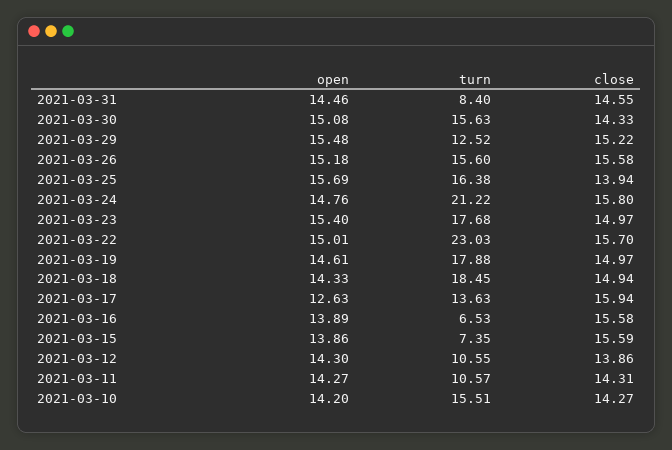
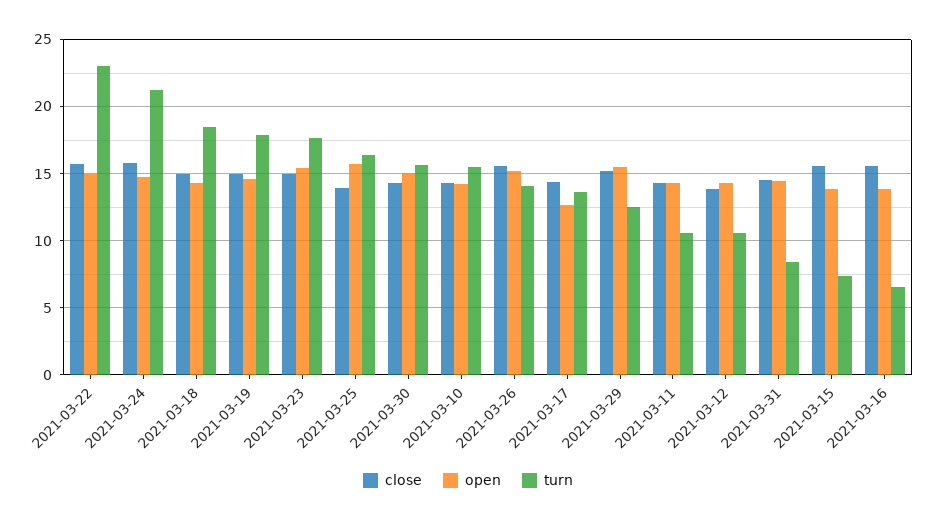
  {
    "open": {
      "2021-03-31": 14.46,
      "2021-03-30": 15.08,
      "2021-03-29": 15.48,
      "2021-03-26": 15.18,
      "2021-03-25": 15.69,
      "2021-03-24": 14.76,
      "2021-03-23": 15.4,
      "2021-03-22": 15.01,
      "2021-03-19": 14.61,
      "2021-03-18": 14.33,
      "2021-03-17": 12.63,
      "2021-03-16": 13.89,
      "2021-03-15": 13.86,
      "2021-03-12": 14.3,
      "2021-03-11": 14.27,
      "2021-03-10": 14.2
    },
    "turn": {
      "2021-03-31": 8.4,
      "2021-03-30": 15.63,
      "2021-03-29": 12.52,
-     "2021-03-26": 15.6,
+     "2021-03-26": 14,
      "2021-03-25": 16.38,
      "2021-03-24": 21.22,
      "2021-03-23": 17.68,
      "2021-03-22": 23.03,
      "2021-03-19": 17.88,
      "2021-03-18": 18.45,
      "2021-03-17": 13.63,
      "2021-03-16": 6.53,
      "2021-03-15": 7.35,
      "2021-03-12": 10.55,
      "2021-03-11": 10.57,
      "2021-03-10": 15.51
    },
    "close": {
      "2021-03-31": 14.55,
      "2021-03-30": 14.33,
      "2021-03-29": 15.22,
      "2021-03-26": 15.58,
      "2021-03-25": 13.94,
      "2021-03-24": 15.8,
      "2021-03-23": 14.97,
      "2021-03-22": 15.7,
      "2021-03-19": 14.97,
      "2021-03-18": 14.94,
-     "2021-03-17": 15.94,
+     "2021-03-17": 14.5,
      "2021-03-16": 15.58,
      "2021-03-15": 15.59,
      "2021-03-12": 13.86,
      "2021-03-11": 14.31,
      "2021-03-10": 14.27
    }
  }

